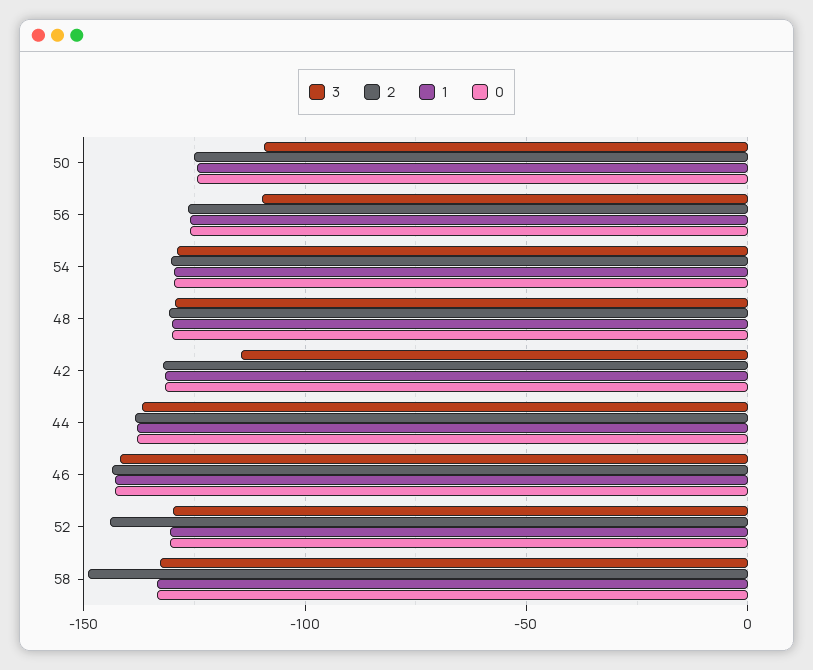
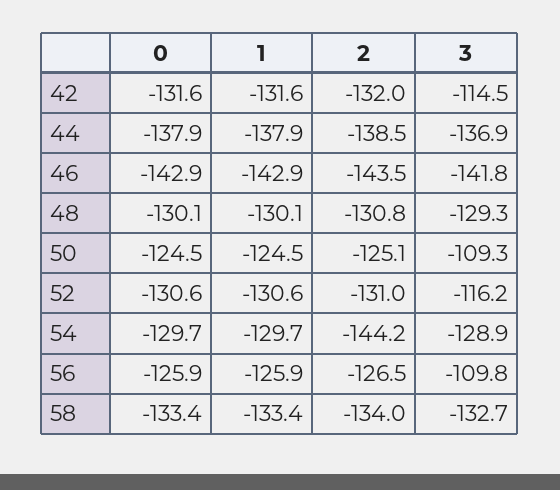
  {
    "3": {
      "50": -109.3,
      "56": -109.8,
      "54": -128.9,
      "48": -129.3,
      "42": -114.5,
      "44": -136.9,
      "46": -141.8,
-     "52": -130,
+     "52": -116.2,
      "58": -132.7
    },
    "2": {
      "50": -125.1,
      "56": -126.5,
-     "54": -130,
+     "54": -144.2,
      "48": -130.8,
      "42": -132,
      "44": -138.5,
      "46": -143.5,
-     "52": -145,
+     "52": -131,
-     "58": -150
+     "58": -134
    },
    "1": {
      "50": -124.5,
      "56": -125.9,
      "54": -129.7,
      "48": -130.1,
      "42": -131.6,
      "44": -137.9,
      "46": -142.9,
      "52": -130.6,
      "58": -133.4
    },
    "0": {
      "50": -124.5,
      "56": -125.9,
      "54": -129.7,
      "48": -130.1,
      "42": -131.6,
      "44": -137.9,
      "46": -142.9,
      "52": -130.6,
      "58": -133.4
    }
  }

